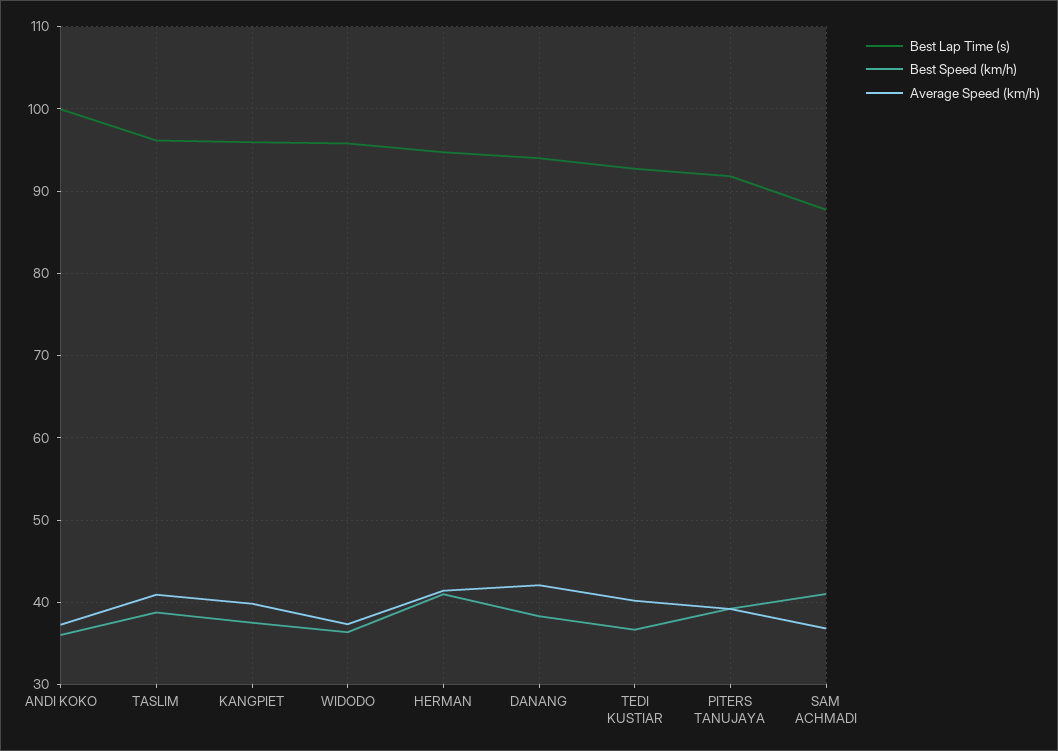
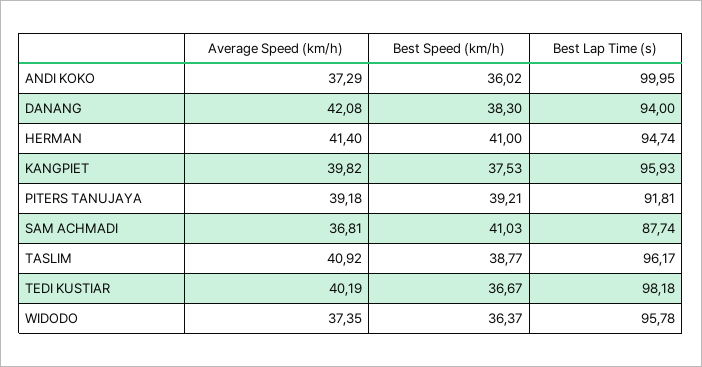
  {
    "Best Lap Time (s)": {
      "ANDI KOKO": 99.95,
      "TASLIM": 96.17,
      "KANGPIET": 95.93,
      "WIDODO": 95.78,
      "HERMAN": 94.74,
      "DANANG": 94,
-     "TEDI KUSTIAR": 93,
+     "TEDI KUSTIAR": 98.18,
      "PITERS TANUJAYA": 91.81,
      "SAM ACHMADI": 87.74
    },
    "Best Speed (km/h)": {
      "ANDI KOKO": 36.02,
      "TASLIM": 38.77,
      "KANGPIET": 37.53,
      "WIDODO": 36.37,
      "HERMAN": 41,
      "DANANG": 38.3,
      "TEDI KUSTIAR": 36.67,
      "PITERS TANUJAYA": 39.21,
      "SAM ACHMADI": 41.03
    },
    "Average Speed (km/h)": {
      "ANDI KOKO": 37.29,
      "TASLIM": 40.92,
      "KANGPIET": 39.82,
      "WIDODO": 37.35,
      "HERMAN": 41.4,
      "DANANG": 42.08,
      "TEDI KUSTIAR": 40.19,
      "PITERS TANUJAYA": 39.18,
      "SAM ACHMADI": 36.81
    }
  }

